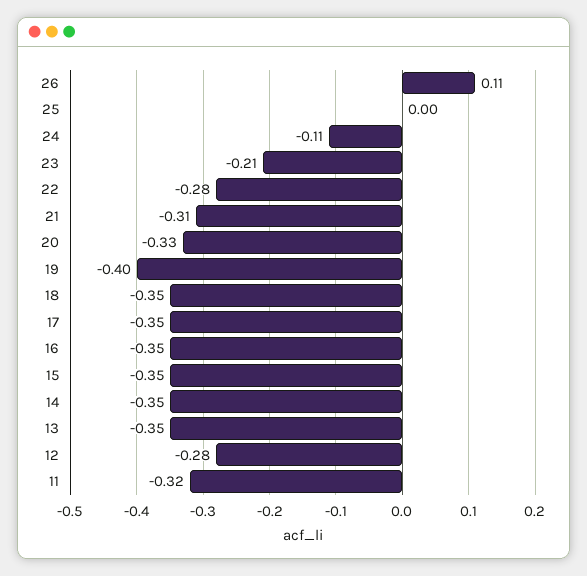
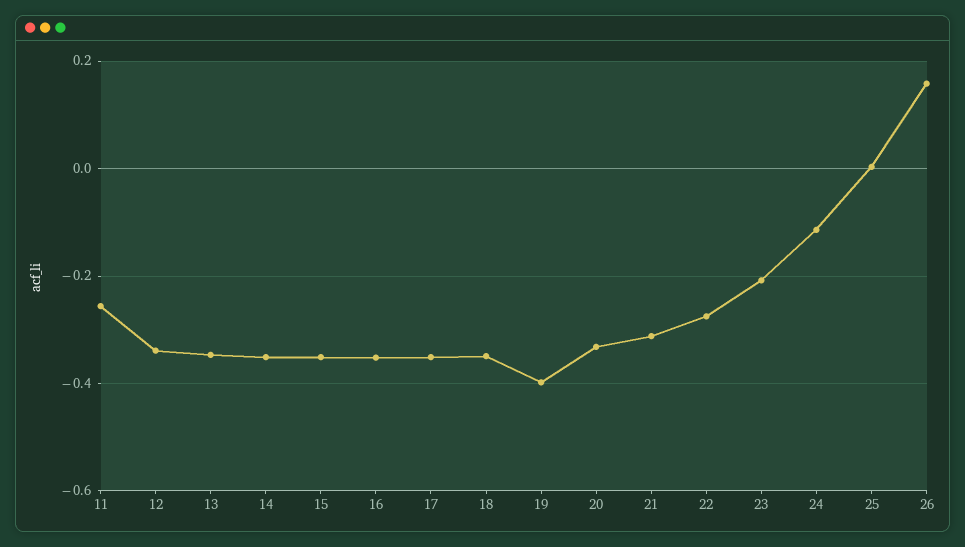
  {
-   "26": 0.11,
+   "26": 0.16,
    "25": 0,
    "24": -0.11,
    "23": -0.21,
    "22": -0.28,
    "21": -0.31,
    "20": -0.33,
    "19": -0.4,
    "18": -0.35,
    "17": -0.35,
    "16": -0.35,
    "15": -0.35,
    "14": -0.35,
    "13": -0.35,
-   "12": -0.28,
+   "12": -0.34,
-   "11": -0.32
+   "11": -0.26
  }

